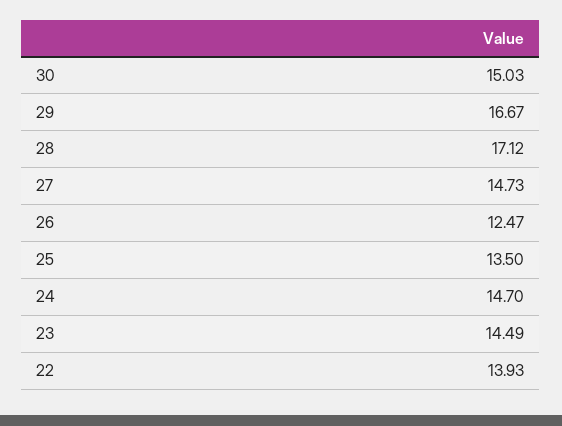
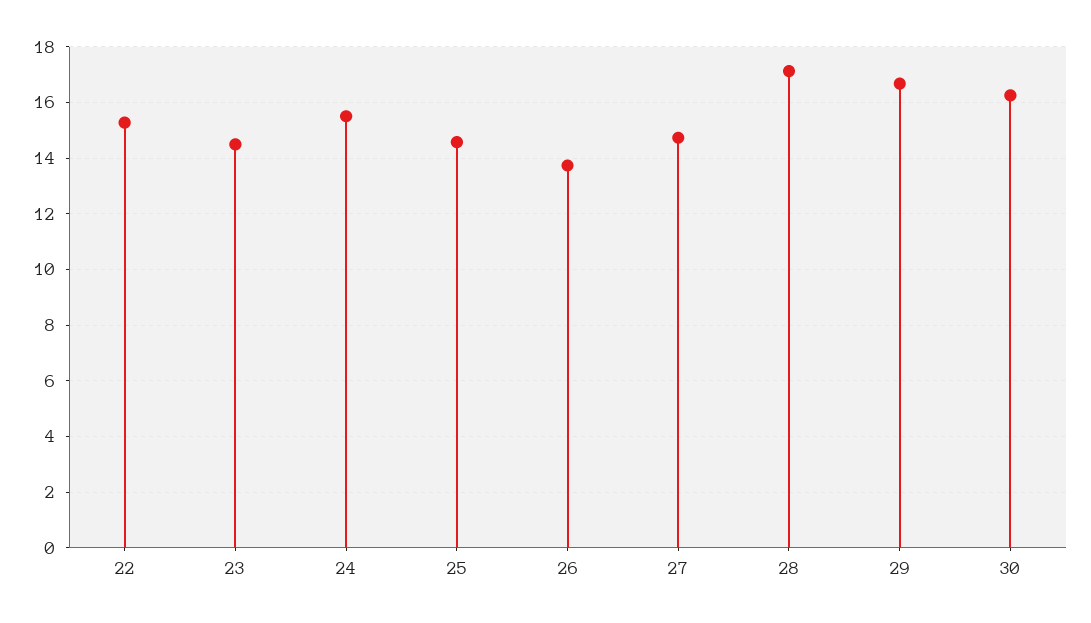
  {
-   "30": 15.03,
+   "30": 16.25,
    "29": 16.67,
    "28": 17.12,
    "27": 14.73,
-   "26": 12.47,
+   "26": 13.75,
-   "25": 13.5,
+   "25": 14.5,
-   "24": 14.7,
+   "24": 15.5,
    "23": 14.49,
-   "22": 13.93
+   "22": 15.25
  }

